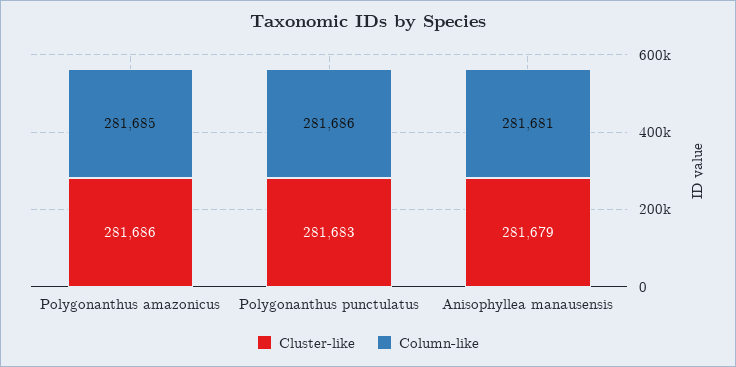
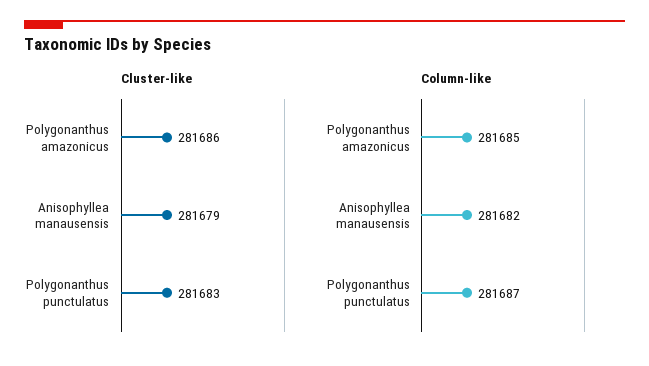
  {
    "Cluster-like": {
      "Polygonanthus amazonicus": 281686,
      "Polygonanthus punctulatus": 281683,
      "Anisophyllea manausensis": 281679
    },
    "Column-like": {
      "Polygonanthus amazonicus": 281685,
-     "Polygonanthus punctulatus": 281686,
+     "Polygonanthus punctulatus": 281687,
-     "Anisophyllea manausensis": 281681
+     "Anisophyllea manausensis": 281682
    }
  }

